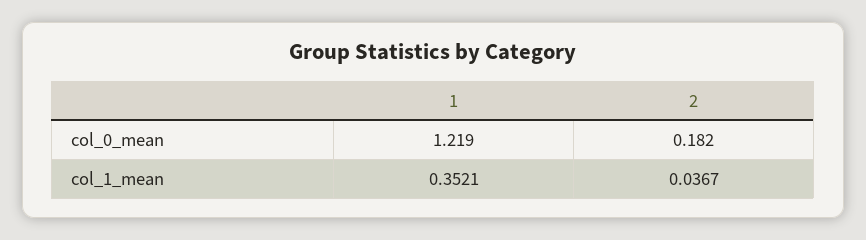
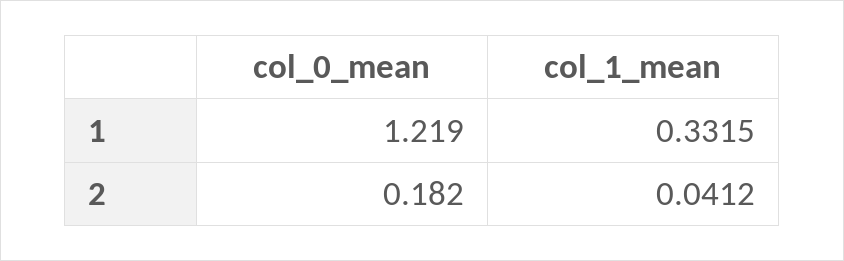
  {
    "1": {
      "col_0_mean": 1.219,
-     "col_1_mean": 0.3521
+     "col_1_mean": 0.3315
    },
    "2": {
      "col_0_mean": 0.182,
-     "col_1_mean": 0.0367
+     "col_1_mean": 0.0412
    }
  }

